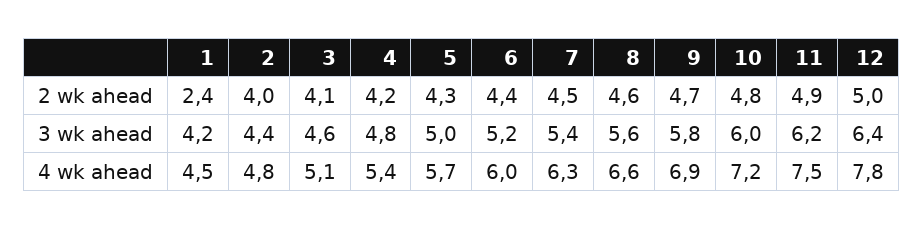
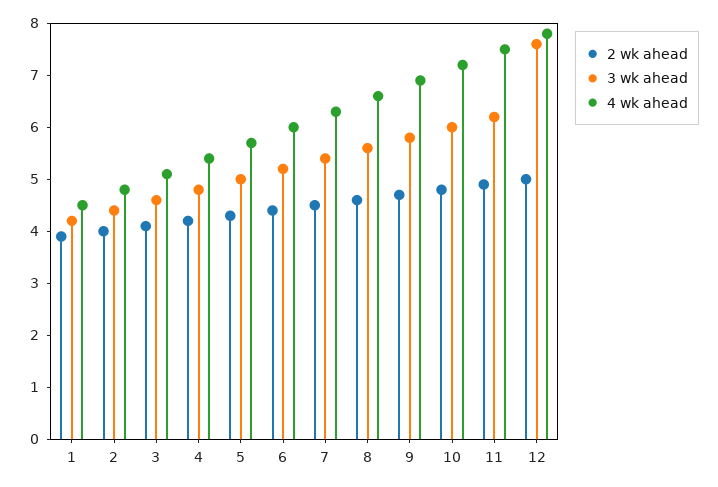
  {
    "2 wk ahead": {
-     "1": 2.4,
+     "1": 4,
      "2": 4,
      "3": 4.1,
      "4": 4.2,
      "5": 4.3,
      "6": 4.4,
      "7": 4.5,
      "8": 4.6,
      "9": 4.7,
      "10": 4.8,
      "11": 4.9,
      "12": 5
    },
    "3 wk ahead": {
      "1": 4.2,
      "2": 4.4,
      "3": 4.6,
      "4": 4.8,
      "5": 5,
      "6": 5.2,
      "7": 5.4,
      "8": 5.6,
      "9": 5.8,
      "10": 6,
      "11": 6.2,
-     "12": 6.4
+     "12": 7.5
    },
    "4 wk ahead": {
      "1": 4.5,
      "2": 4.8,
      "3": 5.1,
      "4": 5.4,
      "5": 5.7,
      "6": 6,
      "7": 6.3,
      "8": 6.6,
      "9": 6.9,
      "10": 7.2,
      "11": 7.5,
      "12": 7.8
    }
  }

